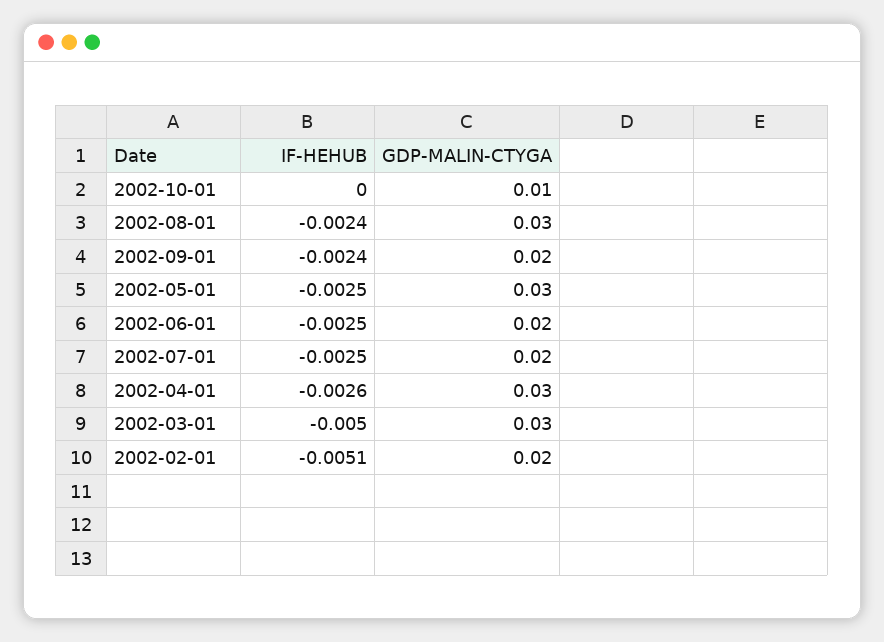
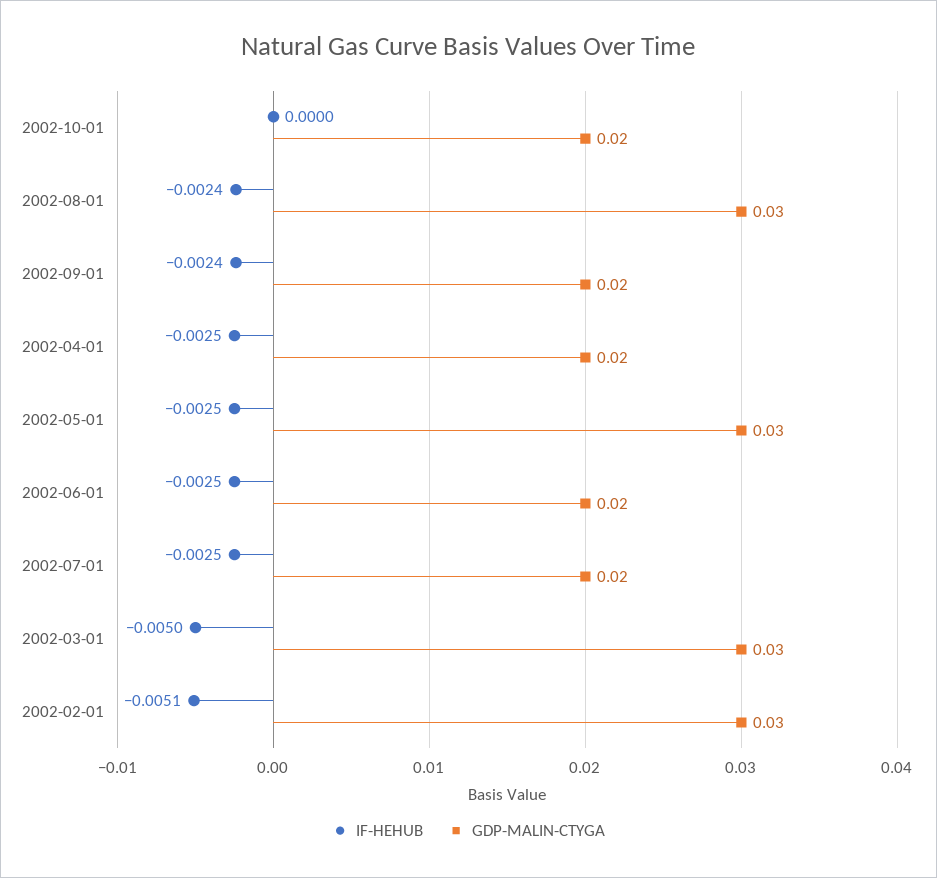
  {
    "IF-HEHUB": {
      "2002-10-01": 0,
      "2002-08-01": -0.0024,
      "2002-09-01": -0.0024,
      "2002-05-01": -0.0025,
      "2002-06-01": -0.0025,
      "2002-07-01": -0.0025,
-     "2002-04-01": -0.0026,
+     "2002-04-01": -0.0025,
      "2002-03-01": -0.005,
      "2002-02-01": -0.0051
    },
    "GDP-MALIN-CTYGA": {
-     "2002-10-01": 0.01,
+     "2002-10-01": 0.02,
      "2002-08-01": 0.03,
      "2002-09-01": 0.02,
      "2002-05-01": 0.03,
      "2002-06-01": 0.02,
      "2002-07-01": 0.02,
-     "2002-04-01": 0.03,
+     "2002-04-01": 0.02,
      "2002-03-01": 0.03,
-     "2002-02-01": 0.02
+     "2002-02-01": 0.03
    }
  }

